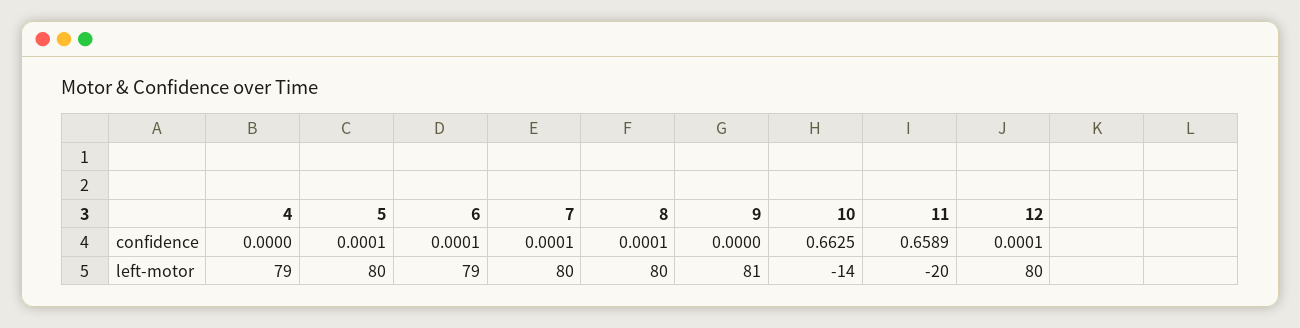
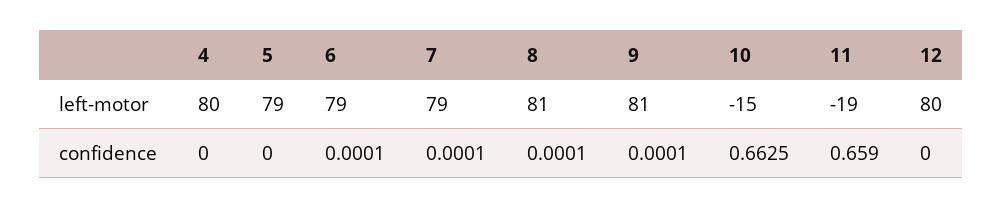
  {
    "4": {
      "confidence": 0,
-     "left-motor": 79
+     "left-motor": 80
    },
    "5": {
-     "confidence": 0.0001,
+     "confidence": 0,
-     "left-motor": 80
+     "left-motor": 79
    },
    "6": {
      "confidence": 0.0001,
      "left-motor": 79
    },
    "7": {
      "confidence": 0.0001,
-     "left-motor": 80
+     "left-motor": 79
    },
    "8": {
      "confidence": 0.0001,
-     "left-motor": 80
+     "left-motor": 81
    },
    "9": {
-     "confidence": 0,
+     "confidence": 0.0001,
      "left-motor": 81
    },
    "10": {
      "confidence": 0.6625,
-     "left-motor": -14
+     "left-motor": -15
    },
    "11": {
-     "confidence": 0.6589,
+     "confidence": 0.659,
-     "left-motor": -20
+     "left-motor": -19
    },
    "12": {
-     "confidence": 0.0001,
+     "confidence": 0,
      "left-motor": 80
    }
  }

